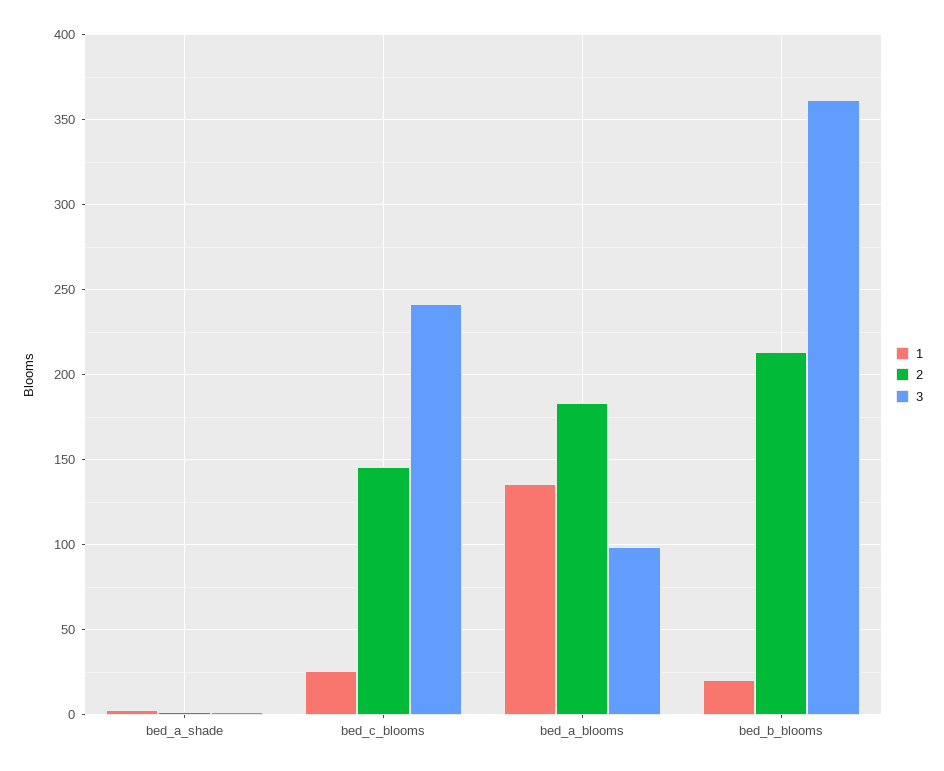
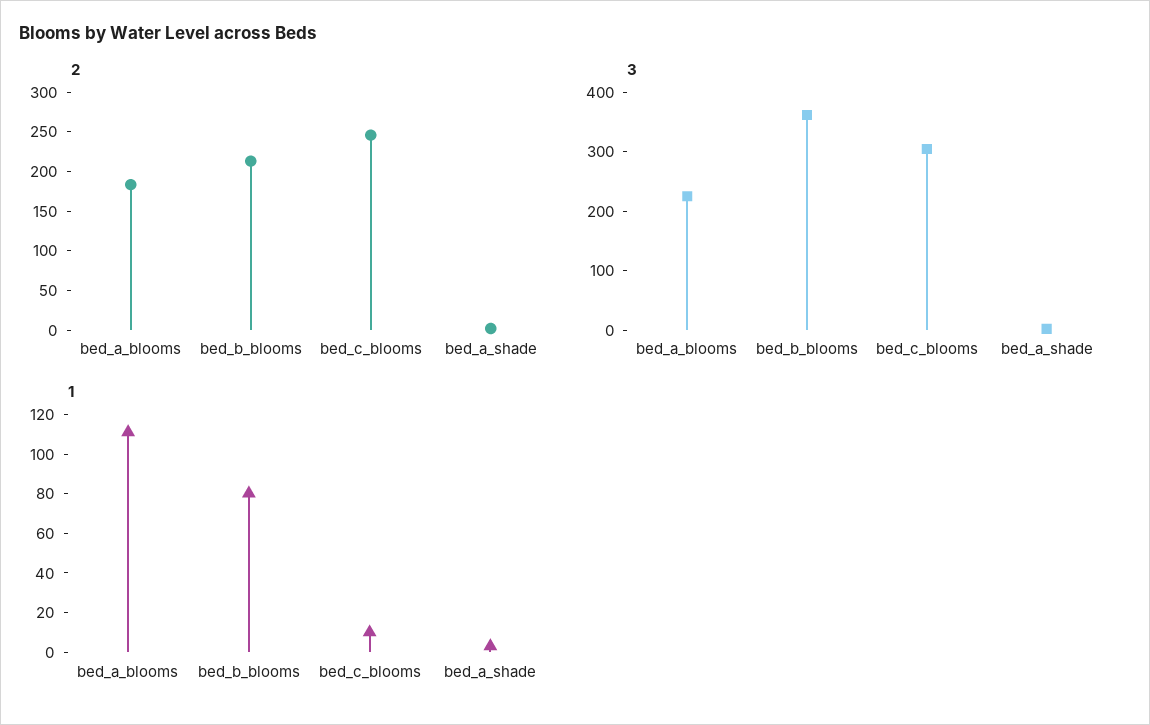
  {
    "1": {
      "bed_a_shade": 5,
-     "bed_c_blooms": 25,
+     "bed_c_blooms": 10,
-     "bed_a_blooms": 135,
+     "bed_a_blooms": 110,
-     "bed_b_blooms": 20
+     "bed_b_blooms": 80
    },
    "2": {
      "bed_a_shade": 0,
-     "bed_c_blooms": 145,
+     "bed_c_blooms": 250,
      "bed_a_blooms": 185,
      "bed_b_blooms": 215
    },
    "3": {
      "bed_a_shade": 0,
-     "bed_c_blooms": 240,
+     "bed_c_blooms": 300,
-     "bed_a_blooms": 100,
+     "bed_a_blooms": 220,
      "bed_b_blooms": 360
    }
  }

